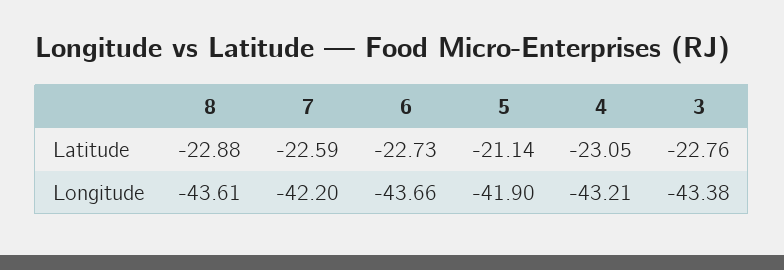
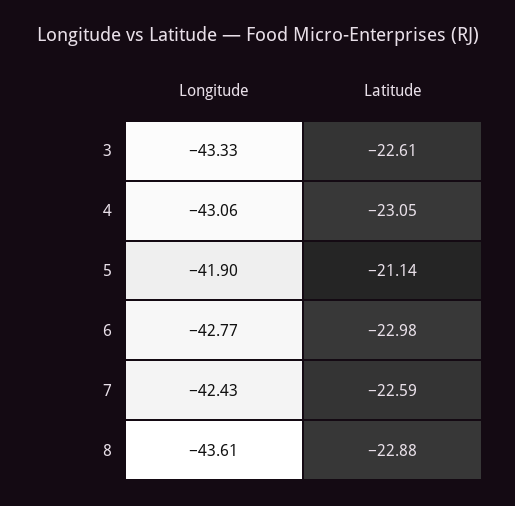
  {
    "8": {
      "Latitude": -22.88,
      "Longitude": -43.61
    },
    "7": {
      "Latitude": -22.59,
-     "Longitude": -42.2
+     "Longitude": -42.43
    },
    "6": {
-     "Latitude": -22.73,
+     "Latitude": -22.98,
-     "Longitude": -43.66
+     "Longitude": -42.77
    },
    "5": {
      "Latitude": -21.14,
      "Longitude": -41.9
    },
    "4": {
      "Latitude": -23.05,
-     "Longitude": -43.21
+     "Longitude": -43.06
    },
    "3": {
-     "Latitude": -22.76,
+     "Latitude": -22.61,
-     "Longitude": -43.38
+     "Longitude": -43.33
    }
  }

